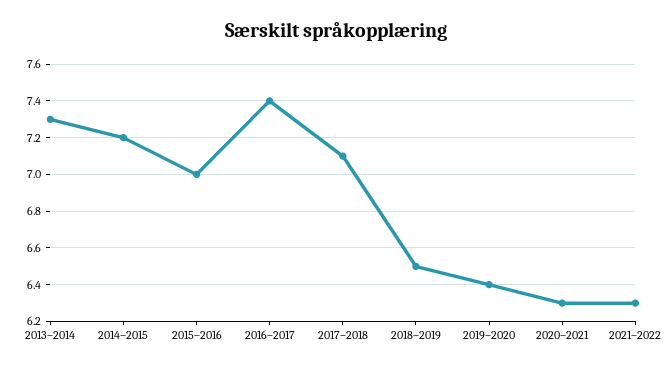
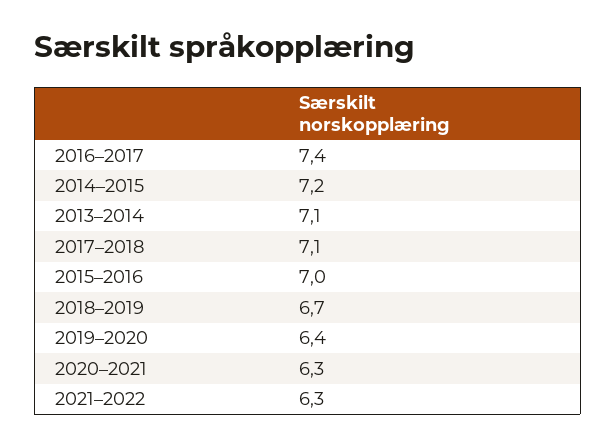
  {
-   "2013–2014": 7.3,
+   "2013–2014": 7.1,
    "2014–2015": 7.2,
    "2015–2016": 7,
    "2016–2017": 7.4,
    "2017–2018": 7.1,
-   "2018–2019": 6.5,
+   "2018–2019": 6.7,
    "2019–2020": 6.4,
    "2020–2021": 6.3,
    "2021–2022": 6.3
  }

